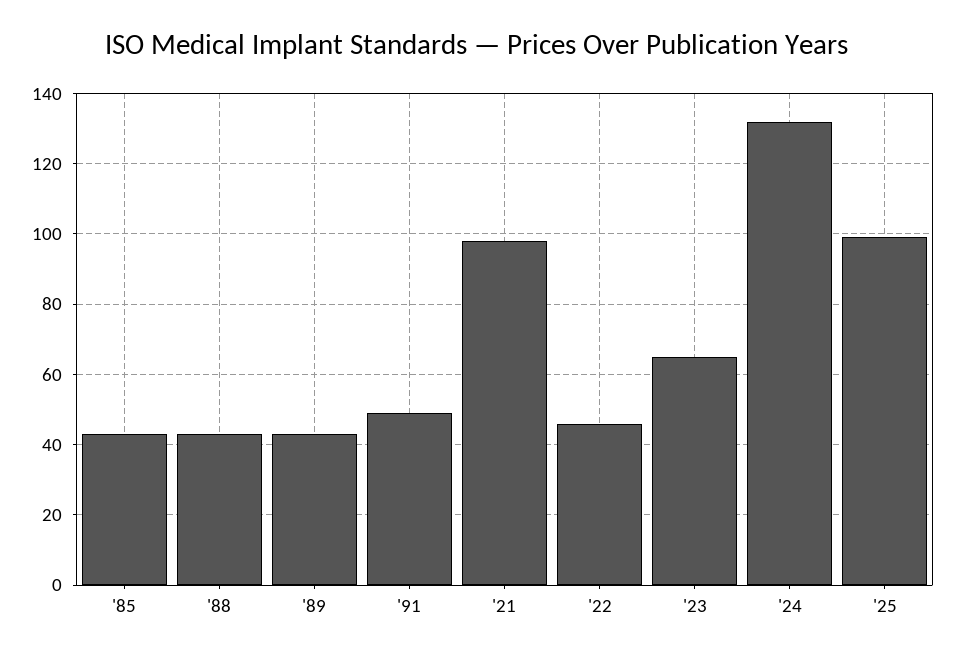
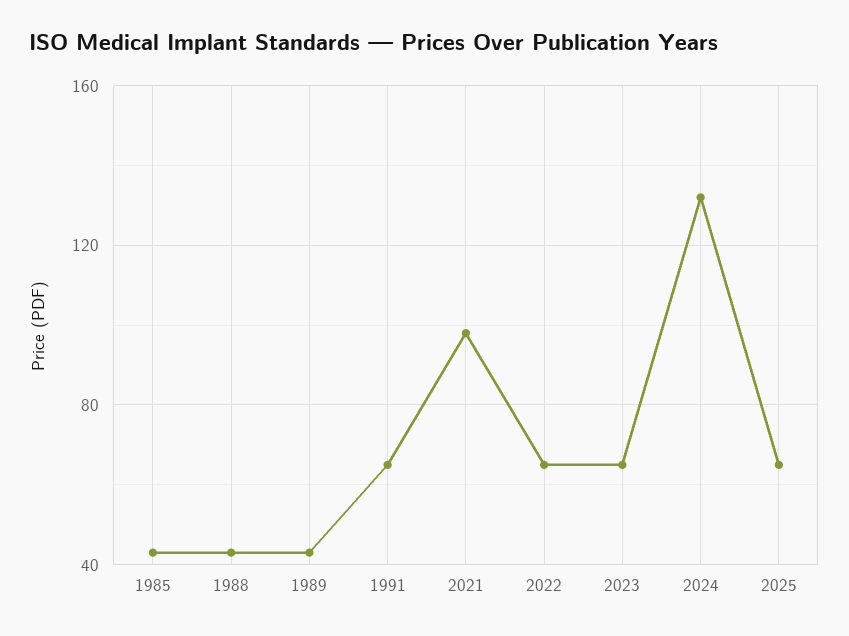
  {
    "'85": 45,
    "'88": 45,
    "'89": 45,
-   "'91": 50,
+   "'91": 65,
    "'21": 100,
-   "'22": 45,
+   "'22": 65,
    "'23": 65,
    "'24": 130,
-   "'25": 100
+   "'25": 65
  }

